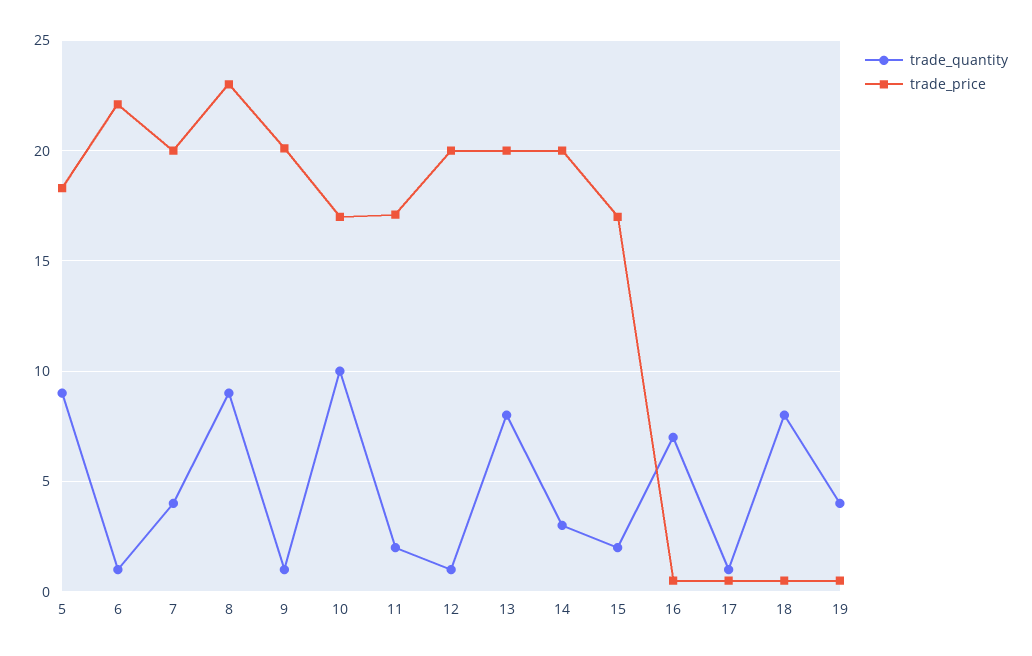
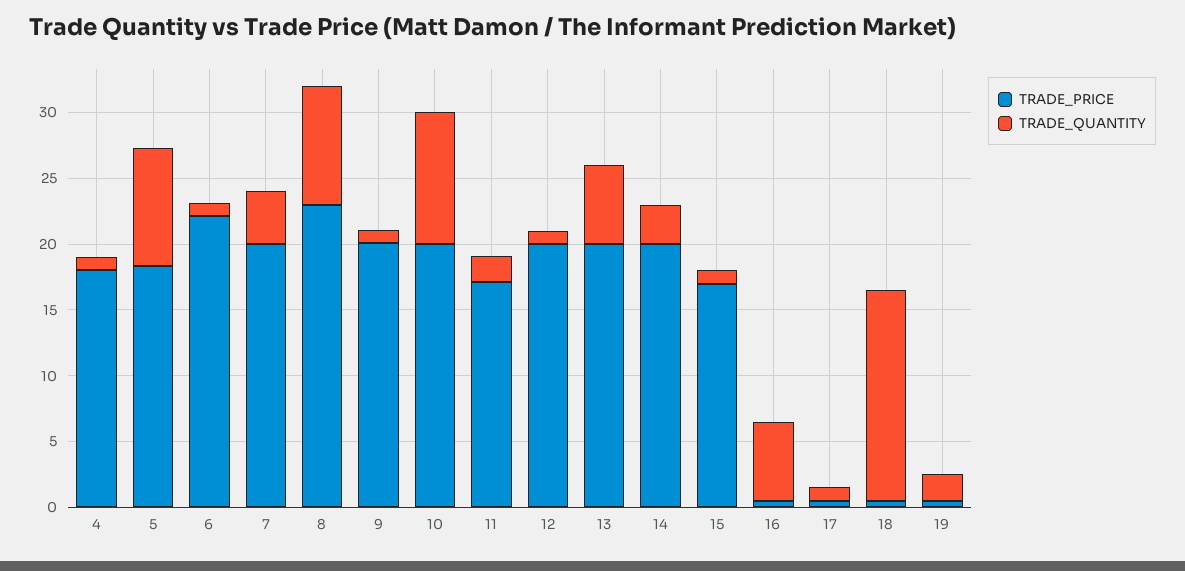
  {
    "trade_quantity": {
      "5": 9,
      "6": 1,
      "7": 4,
      "8": 9,
      "9": 1,
      "10": 10,
      "11": 2,
      "12": 1,
-     "13": 8,
+     "13": 6,
      "14": 3,
-     "15": 2,
+     "15": 1,
-     "16": 7,
+     "16": 6,
      "17": 1,
-     "18": 8,
+     "18": 16,
-     "19": 4
+     "19": 2,
+     "4": 1
    },
    "trade_price": {
      "5": 18.5,
      "6": 22,
      "7": 20,
      "8": 23,
      "9": 20,
-     "10": 17,
+     "10": 20,
      "11": 17,
      "12": 20,
      "13": 20,
      "14": 20,
      "15": 17,
      "16": 0.5,
      "17": 0.5,
      "18": 0.5,
-     "19": 0.5
+     "19": 0.5,
+     "4": 18
    }
  }

